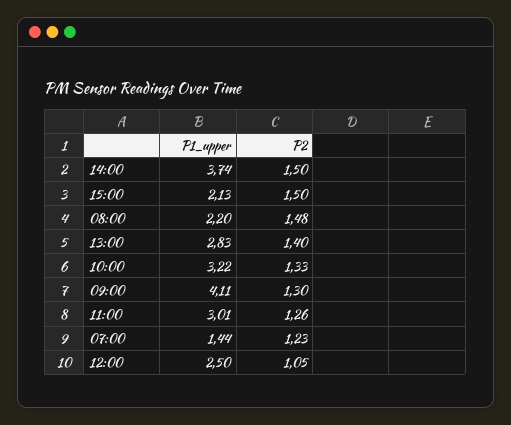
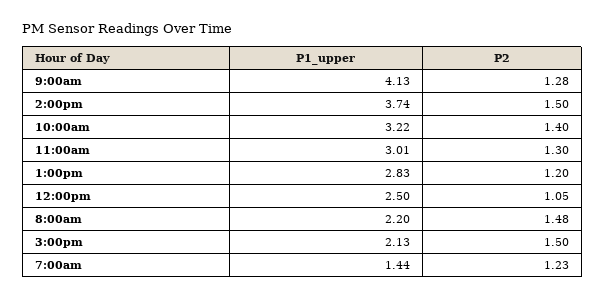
  {
    "P1_upper": {
      "14:00": 3.74,
      "15:00": 2.13,
      "08:00": 2.2,
      "13:00": 2.83,
      "10:00": 3.22,
-     "09:00": 4.11,
+     "09:00": 4.13,
      "11:00": 3.01,
      "07:00": 1.44,
      "12:00": 2.5
    },
    "P2": {
      "14:00": 1.5,
      "15:00": 1.5,
      "08:00": 1.48,
-     "13:00": 1.4,
+     "13:00": 1.2,
-     "10:00": 1.33,
+     "10:00": 1.4,
-     "09:00": 1.3,
+     "09:00": 1.28,
-     "11:00": 1.26,
+     "11:00": 1.3,
      "07:00": 1.23,
      "12:00": 1.05
    }
  }

